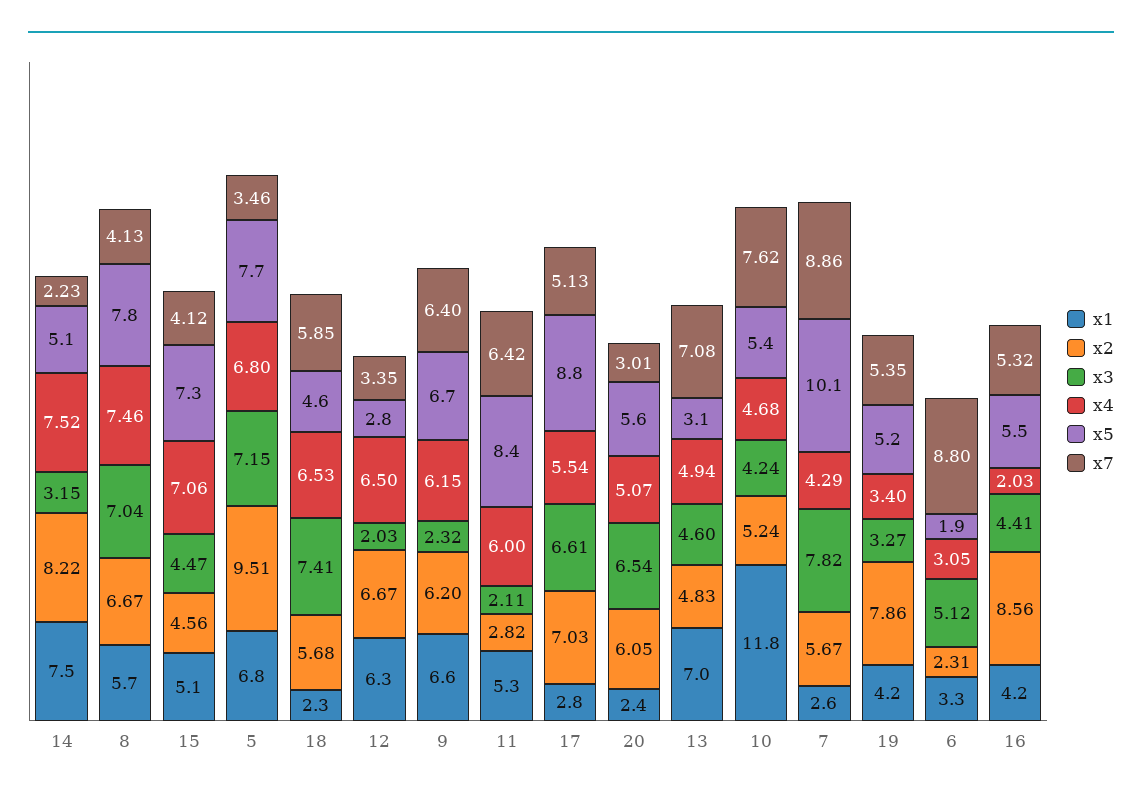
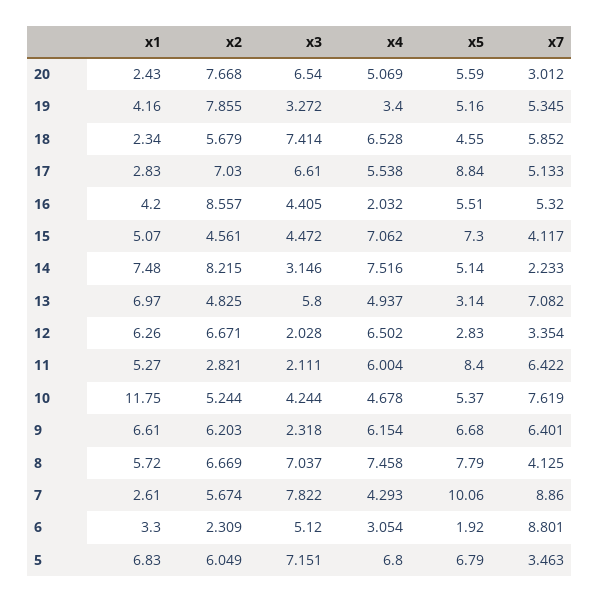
  {
    "x1": {
      "14": 7.48,
      "8": 5.72,
      "15": 5.07,
      "5": 6.83,
      "18": 2.34,
      "12": 6.26,
      "9": 6.61,
      "11": 5.27,
      "17": 2.83,
      "20": 2.43,
      "13": 6.97,
      "10": 11.75,
      "7": 2.61,
      "19": 4.16,
      "6": 3.3,
      "16": 4.2
    },
    "x2": {
      "14": 8.215,
      "8": 6.669,
      "15": 4.561,
-     "5": 9.51,
+     "5": 6.049,
      "18": 5.679,
      "12": 6.671,
      "9": 6.203,
      "11": 2.821,
      "17": 7.03,
-     "20": 6.05,
+     "20": 7.668,
      "13": 4.825,
      "10": 5.244,
      "7": 5.674,
      "19": 7.855,
      "6": 2.309,
      "16": 8.557
    },
    "x3": {
      "14": 3.146,
      "8": 7.037,
      "15": 4.472,
      "5": 7.151,
      "18": 7.414,
      "12": 2.028,
      "9": 2.318,
      "11": 2.111,
      "17": 6.61,
      "20": 6.54,
-     "13": 4.6,
+     "13": 5.8,
      "10": 4.244,
      "7": 7.822,
      "19": 3.272,
      "6": 5.12,
      "16": 4.405
    },
    "x4": {
      "14": 7.516,
      "8": 7.458,
      "15": 7.062,
      "5": 6.8,
      "18": 6.528,
      "12": 6.502,
      "9": 6.154,
      "11": 6.004,
      "17": 5.538,
      "20": 5.069,
      "13": 4.937,
      "10": 4.678,
      "7": 4.293,
      "19": 3.4,
      "6": 3.054,
      "16": 2.032
    },
    "x5": {
      "14": 5.14,
      "8": 7.79,
      "15": 7.3,
-     "5": 7.7,
+     "5": 6.79,
      "18": 4.55,
      "12": 2.83,
      "9": 6.68,
      "11": 8.4,
      "17": 8.84,
      "20": 5.59,
      "13": 3.14,
      "10": 5.37,
      "7": 10.06,
      "19": 5.16,
      "6": 1.92,
      "16": 5.51
    },
    "x7": {
      "14": 2.233,
      "8": 4.125,
      "15": 4.117,
      "5": 3.463,
      "18": 5.852,
      "12": 3.354,
      "9": 6.401,
      "11": 6.422,
      "17": 5.133,
      "20": 3.012,
      "13": 7.082,
      "10": 7.619,
      "7": 8.86,
      "19": 5.345,
      "6": 8.801,
      "16": 5.32
    }
  }

